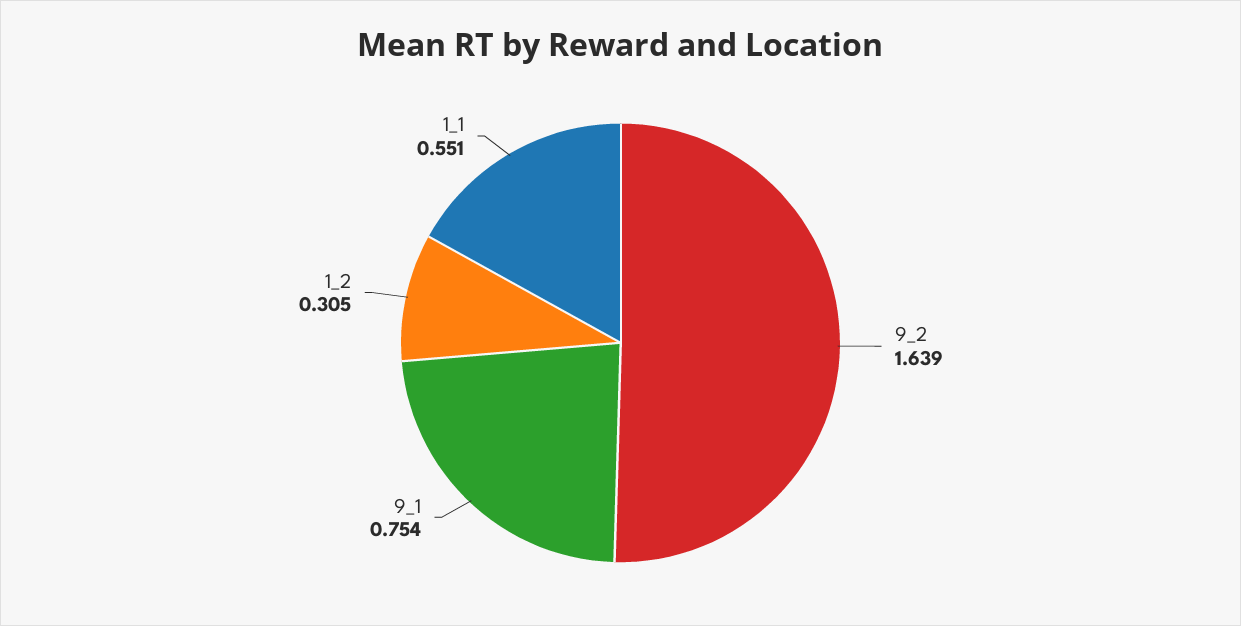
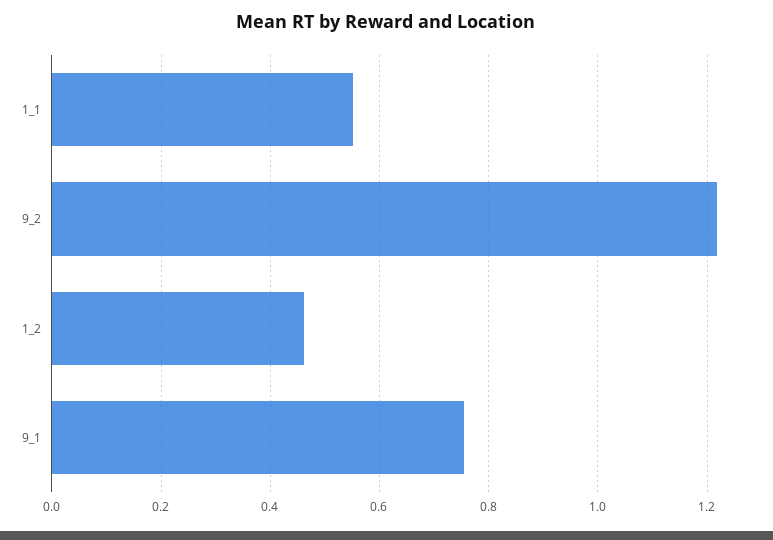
  {
-   "9_2": 1.639,
+   "9_2": 1.22,
    "9_1": 0.754,
-   "1_2": 0.305,
+   "1_2": 0.46,
    "1_1": 0.551
  }

